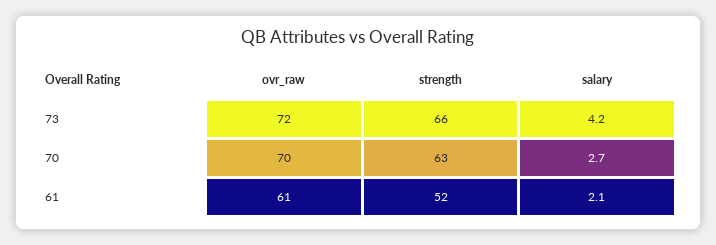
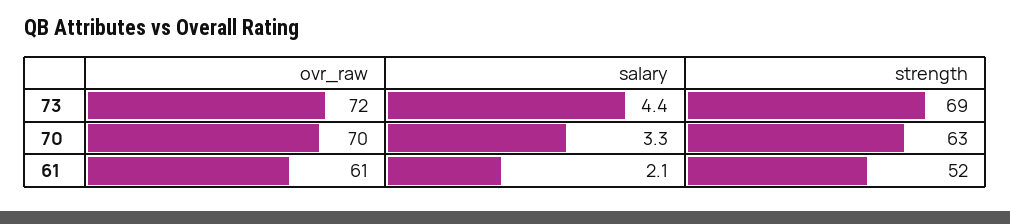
  {
    "ovr_raw": {
      "73": 72,
      "70": 70,
      "61": 61
    },
    "strength": {
-     "73": 66,
+     "73": 69,
      "70": 63,
      "61": 52
    },
    "salary": {
-     "73": 4.2,
+     "73": 4.4,
-     "70": 2.7,
+     "70": 3.3,
      "61": 2.1
    }
  }

